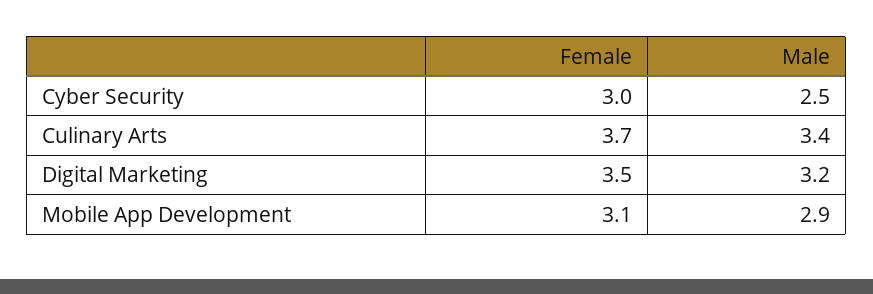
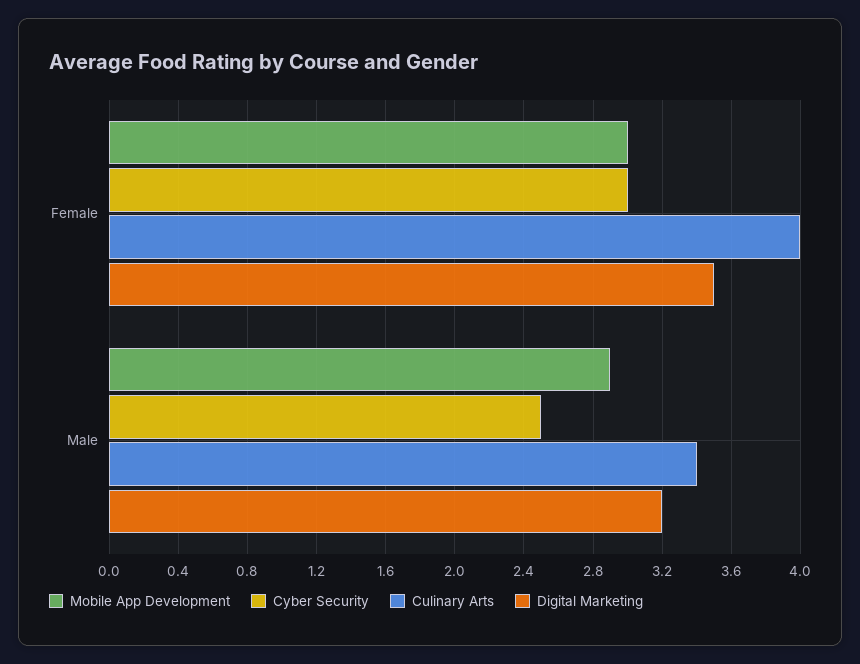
  {
    "Cyber Security": {
      "Female": 3,
      "Male": 2.5
    },
    "Culinary Arts": {
-     "Female": 3.7,
+     "Female": 4,
      "Male": 3.4
    },
    "Digital Marketing": {
      "Female": 3.5,
      "Male": 3.2
    },
    "Mobile App Development": {
-     "Female": 3.1,
+     "Female": 3,
      "Male": 2.9
    }
  }

